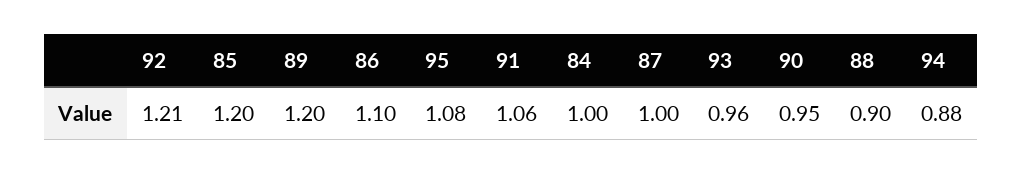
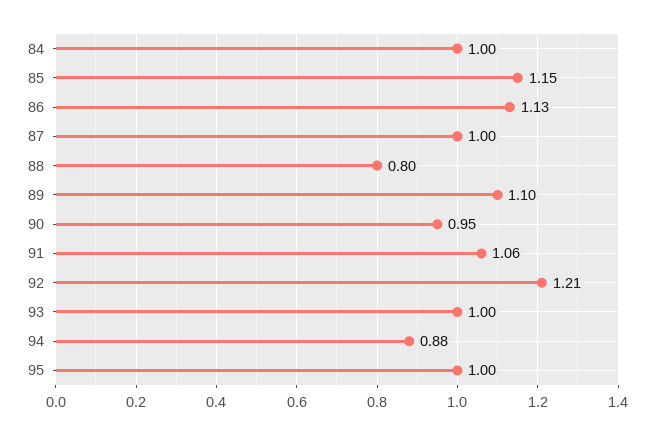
  {
    "92": 1.21,
-   "85": 1.2,
+   "85": 1.15,
-   "89": 1.2,
+   "89": 1.1,
-   "86": 1.1,
+   "86": 1.13,
-   "95": 1.08,
+   "95": 1,
    "91": 1.06,
    "84": 1,
    "87": 1,
-   "93": 0.96,
+   "93": 1,
    "90": 0.95,
-   "88": 0.9,
+   "88": 0.8,
    "94": 0.88
  }

